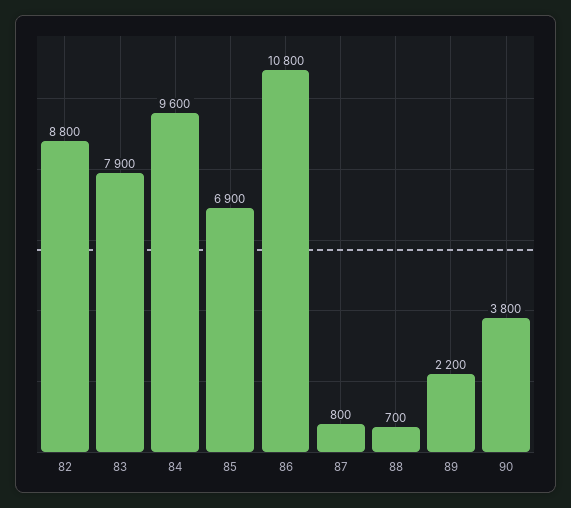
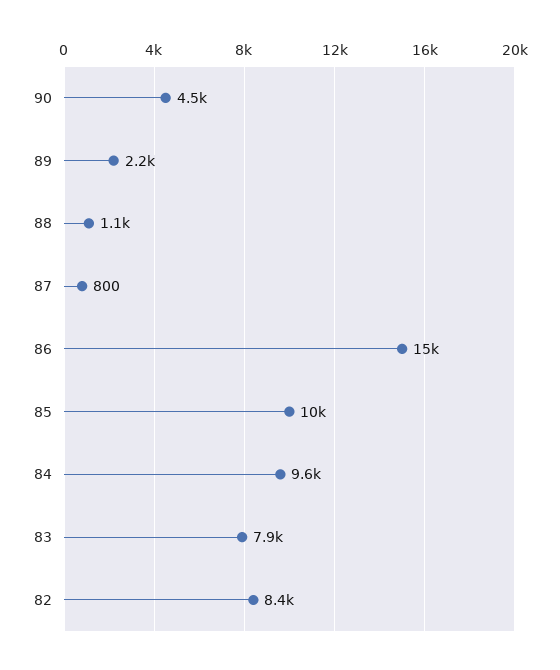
  {
-   "82": 8800,
+   "82": 8400,
    "83": 7900,
    "84": 9600,
-   "85": 6900,
+   "85": 10000,
-   "86": 10800,
+   "86": 15000,
    "87": 800,
-   "88": 700,
+   "88": 1100,
    "89": 2200,
-   "90": 3800
+   "90": 4500
  }

